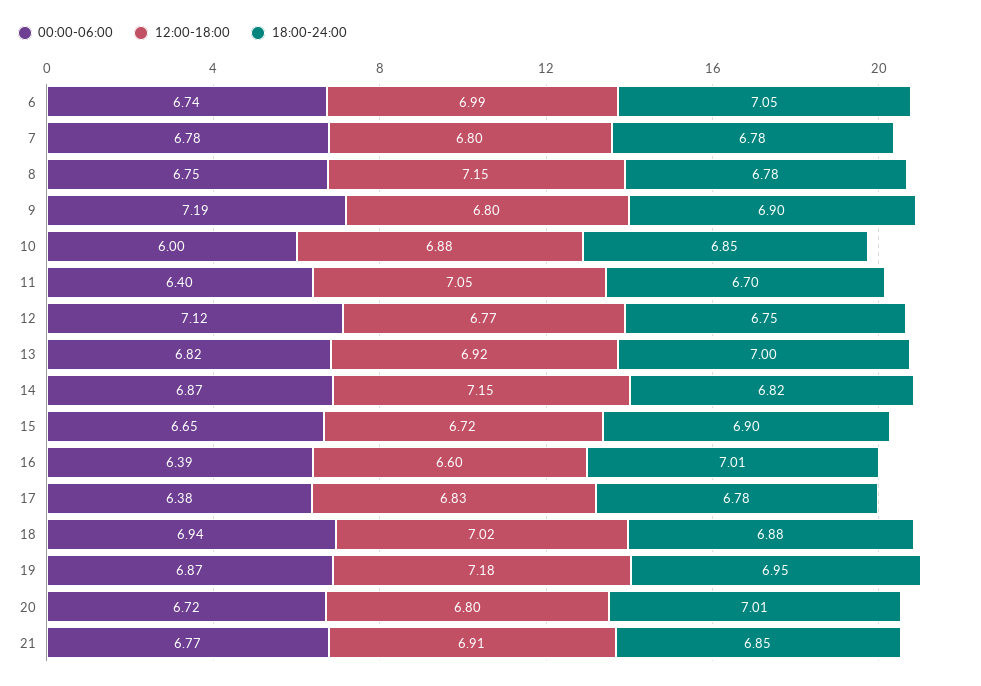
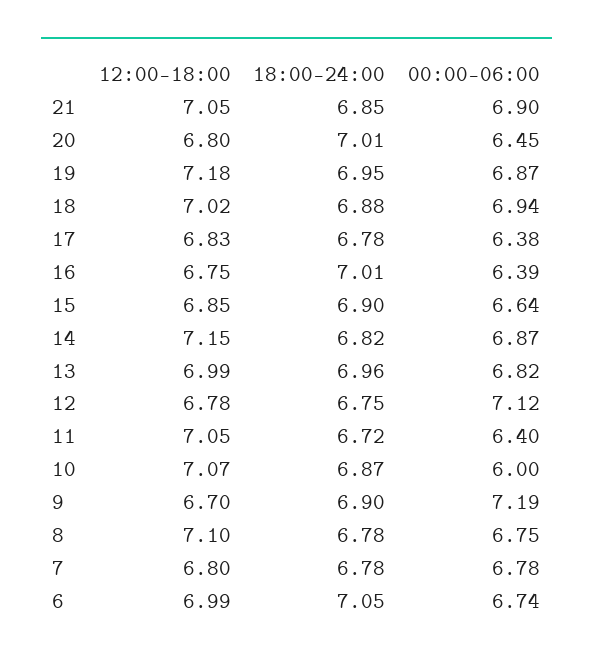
  {
    "00:00-06:00": {
      "6": 6.74,
      "7": 6.78,
      "8": 6.75,
      "9": 7.19,
      "10": 6,
      "11": 6.4,
      "12": 7.12,
      "13": 6.82,
      "14": 6.87,
-     "15": 6.65,
+     "15": 6.64,
      "16": 6.39,
      "17": 6.38,
      "18": 6.94,
      "19": 6.87,
-     "20": 6.72,
+     "20": 6.45,
-     "21": 6.77
+     "21": 6.9
    },
    "12:00-18:00": {
      "6": 6.99,
      "7": 6.8,
-     "8": 7.15,
+     "8": 7.1,
-     "9": 6.8,
+     "9": 6.7,
-     "10": 6.88,
+     "10": 7.07,
      "11": 7.05,
-     "12": 6.77,
+     "12": 6.78,
-     "13": 6.92,
+     "13": 6.99,
      "14": 7.15,
-     "15": 6.72,
+     "15": 6.85,
-     "16": 6.6,
+     "16": 6.75,
      "17": 6.83,
      "18": 7.02,
      "19": 7.18,
      "20": 6.8,
-     "21": 6.91
+     "21": 7.05
    },
    "18:00-24:00": {
      "6": 7.05,
      "7": 6.78,
      "8": 6.78,
      "9": 6.9,
-     "10": 6.85,
+     "10": 6.87,
-     "11": 6.7,
+     "11": 6.72,
      "12": 6.75,
-     "13": 7,
+     "13": 6.96,
      "14": 6.82,
      "15": 6.9,
      "16": 7.01,
      "17": 6.78,
      "18": 6.88,
      "19": 6.95,
      "20": 7.01,
      "21": 6.85
    }
  }

